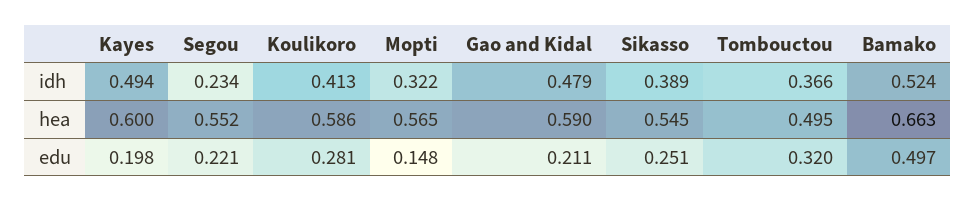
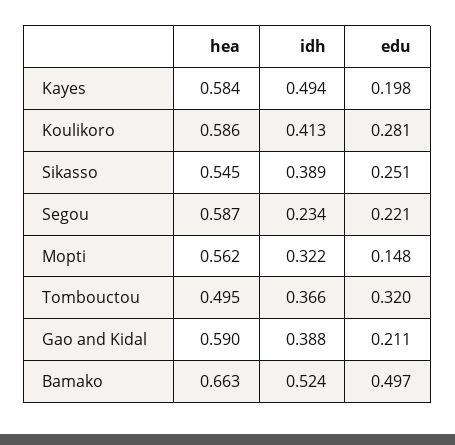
  {
    "Kayes": {
      "idh": 0.494,
-     "hea": 0.6,
+     "hea": 0.584,
      "edu": 0.198
    },
    "Segou": {
      "idh": 0.234,
-     "hea": 0.552,
+     "hea": 0.587,
      "edu": 0.221
    },
    "Koulikoro": {
      "idh": 0.413,
      "hea": 0.586,
      "edu": 0.281
    },
    "Mopti": {
      "idh": 0.322,
-     "hea": 0.565,
+     "hea": 0.562,
      "edu": 0.148
    },
    "Gao and Kidal": {
-     "idh": 0.479,
+     "idh": 0.388,
      "hea": 0.59,
      "edu": 0.211
    },
    "Sikasso": {
      "idh": 0.389,
      "hea": 0.545,
      "edu": 0.251
    },
    "Tombouctou": {
      "idh": 0.366,
      "hea": 0.495,
      "edu": 0.32
    },
    "Bamako": {
      "idh": 0.524,
      "hea": 0.663,
      "edu": 0.497
    }
  }

